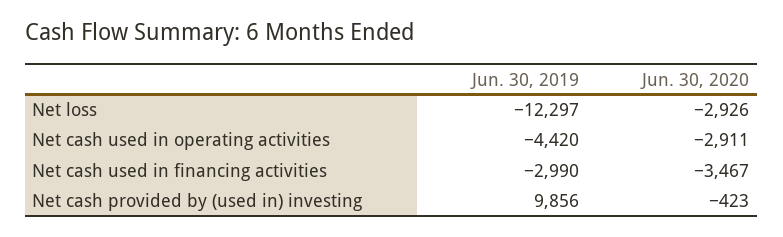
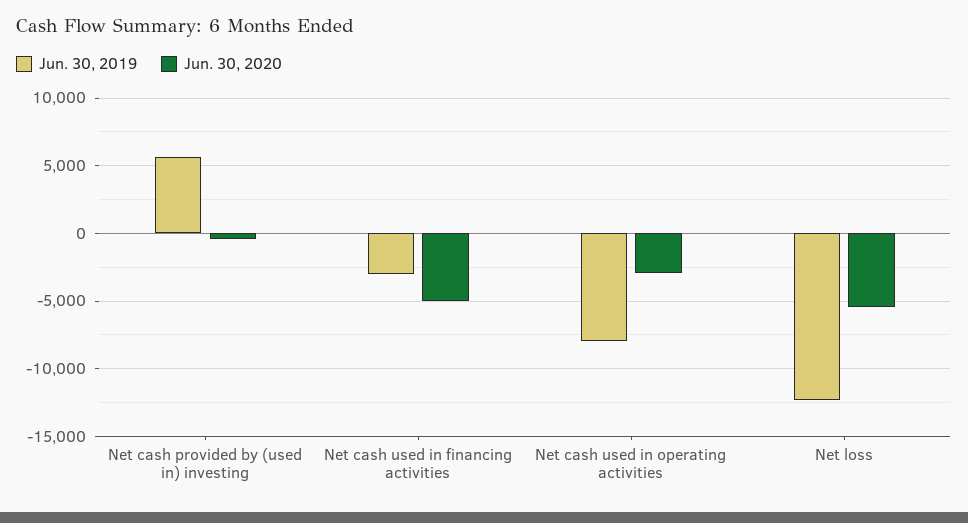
  {
    "Jun. 30, 2019": {
      "Net loss": -12297,
-     "Net cash used in operating activities": -4420,
+     "Net cash used in operating activities": -8000,
      "Net cash used in financing activities": -2990,
-     "Net cash provided by (used in) investing": 9856
+     "Net cash provided by (used in) investing": 5500
    },
    "Jun. 30, 2020": {
-     "Net loss": -2926,
+     "Net loss": -5500,
      "Net cash used in operating activities": -2911,
-     "Net cash used in financing activities": -3467,
+     "Net cash used in financing activities": -5000,
      "Net cash provided by (used in) investing": -423
    }
  }

